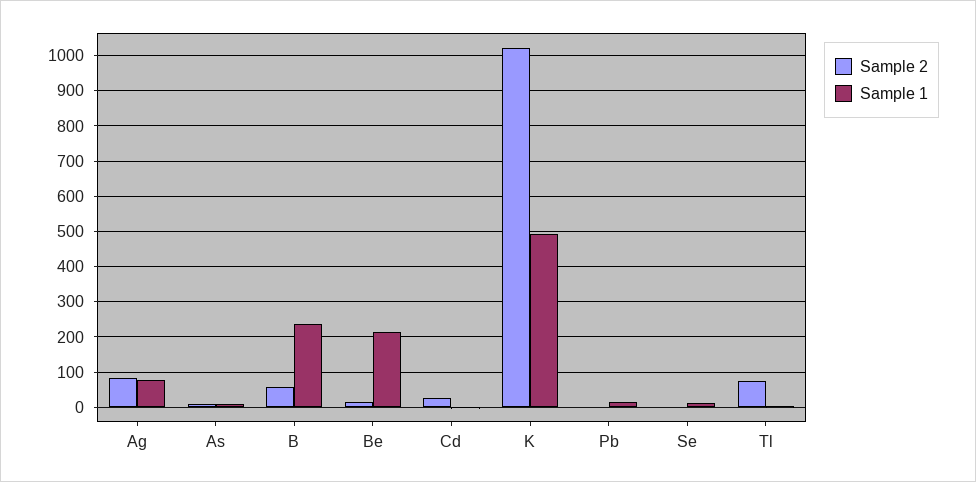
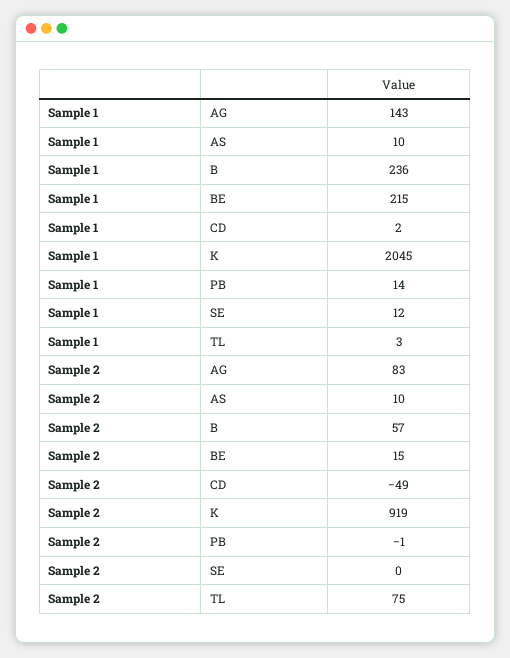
  {
    "Sample 2": {
      "Ag": 83,
      "As": 10,
      "B": 57,
      "Be": 15,
-     "Cd": 20,
+     "Cd": -49,
-     "K": 1020,
+     "K": 919,
      "Pb": -1,
      "Se": 0,
      "Tl": 75
    },
    "Sample 1": {
-     "Ag": 80,
+     "Ag": 143,
      "As": 10,
      "B": 236,
      "Be": 215,
      "Cd": 2,
-     "K": 500,
+     "K": 2045,
      "Pb": 14,
      "Se": 12,
      "Tl": 3
    }
  }

